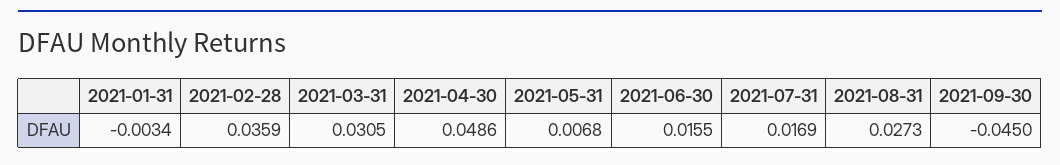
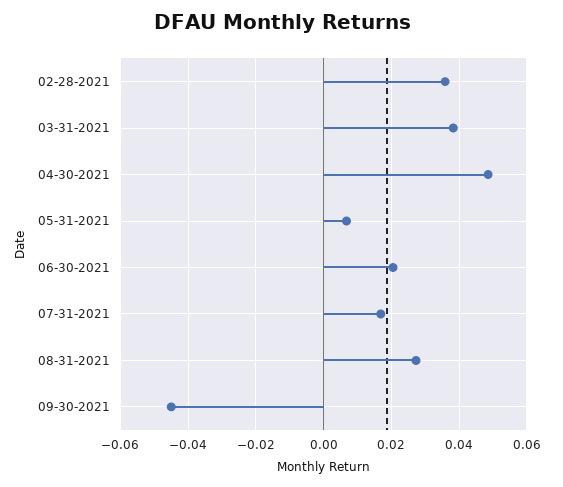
  {
-   "2021-01-31": -0.0034,
    "2021-02-28": 0.0359,
-   "2021-03-31": 0.0305,
+   "2021-03-31": 0.038,
    "2021-04-30": 0.0486,
    "2021-05-31": 0.0068,
-   "2021-06-30": 0.0155,
+   "2021-06-30": 0.02,
    "2021-07-31": 0.0169,
    "2021-08-31": 0.0273,
    "2021-09-30": -0.045
  }

